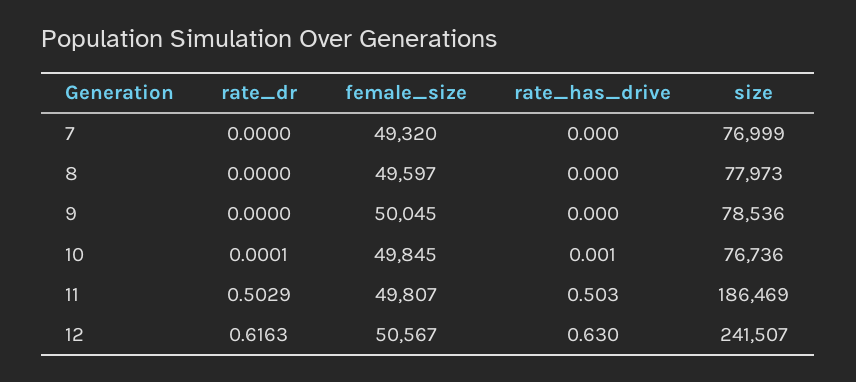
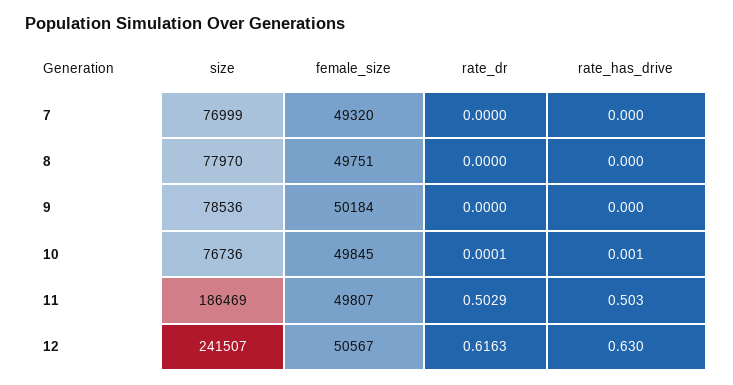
  {
    "rate_dr": {
      "7": 0,
      "8": 0,
      "9": 0,
      "10": 0.0001,
      "11": 0.5029,
      "12": 0.6163
    },
    "female_size": {
      "7": 49320,
-     "8": 49597,
+     "8": 49751,
-     "9": 50045,
+     "9": 50184,
      "10": 49845,
      "11": 49807,
      "12": 50567
    },
    "rate_has_drive": {
      "7": 0,
      "8": 0,
      "9": 0,
      "10": 0.001,
      "11": 0.503,
      "12": 0.63
    },
    "size": {
      "7": 76999,
-     "8": 77973,
+     "8": 77970,
      "9": 78536,
      "10": 76736,
      "11": 186469,
      "12": 241507
    }
  }

